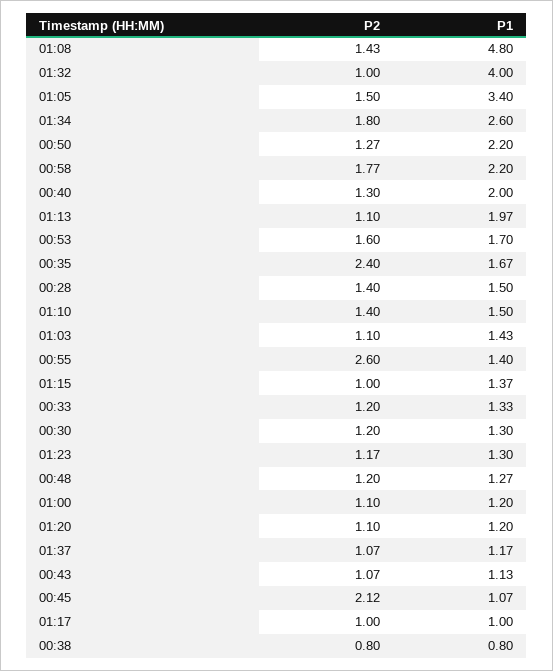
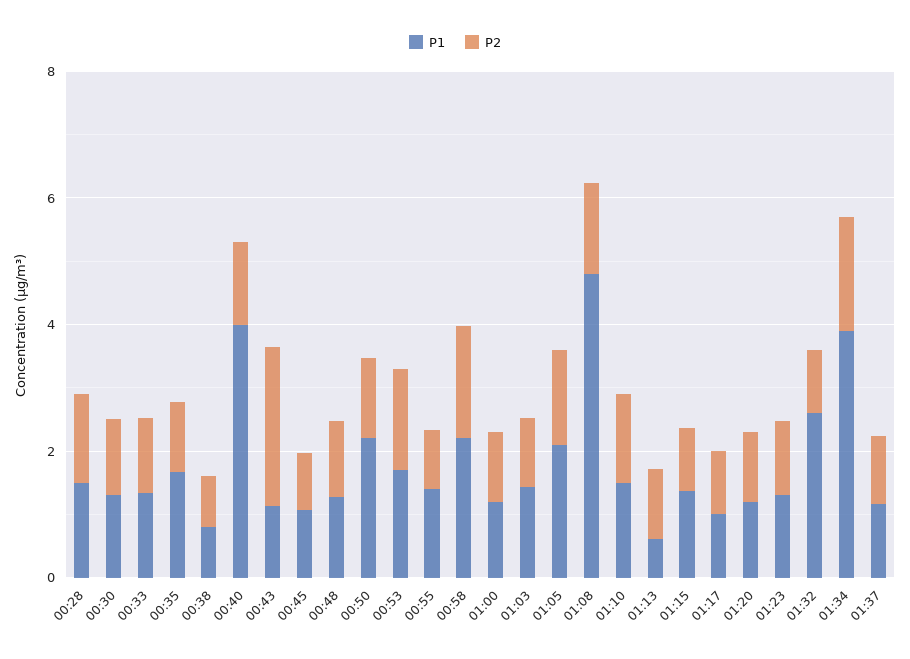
  {
    "P2": {
      "01:08": 1.43,
      "01:32": 1,
      "01:05": 1.5,
      "01:34": 1.8,
      "00:50": 1.27,
      "00:58": 1.77,
      "00:40": 1.3,
      "01:13": 1.1,
      "00:53": 1.6,
-     "00:35": 2.4,
+     "00:35": 1,
      "00:28": 1.4,
      "01:10": 1.4,
      "01:03": 1.1,
-     "00:55": 2.6,
+     "00:55": 1,
      "01:15": 1,
      "00:33": 1.2,
      "00:30": 1.2,
      "01:23": 1.17,
      "00:48": 1.2,
      "01:00": 1.1,
      "01:20": 1.1,
      "01:37": 1.07,
-     "00:43": 1.07,
+     "00:43": 2.5,
-     "00:45": 2.12,
+     "00:45": 1,
      "01:17": 1,
      "00:38": 0.8
    },
    "P1": {
      "01:08": 4.8,
-     "01:32": 4,
+     "01:32": 2.5,
-     "01:05": 3.4,
+     "01:05": 2,
-     "01:34": 2.6,
+     "01:34": 4,
      "00:50": 2.2,
      "00:58": 2.2,
-     "00:40": 2,
+     "00:40": 4,
-     "01:13": 1.97,
+     "01:13": 0.5,
      "00:53": 1.7,
      "00:35": 1.67,
      "00:28": 1.5,
      "01:10": 1.5,
      "01:03": 1.43,
      "00:55": 1.4,
      "01:15": 1.37,
      "00:33": 1.33,
      "00:30": 1.3,
      "01:23": 1.3,
      "00:48": 1.27,
      "01:00": 1.2,
      "01:20": 1.2,
      "01:37": 1.17,
      "00:43": 1.13,
      "00:45": 1.07,
      "01:17": 1,
      "00:38": 0.8
    }
  }

